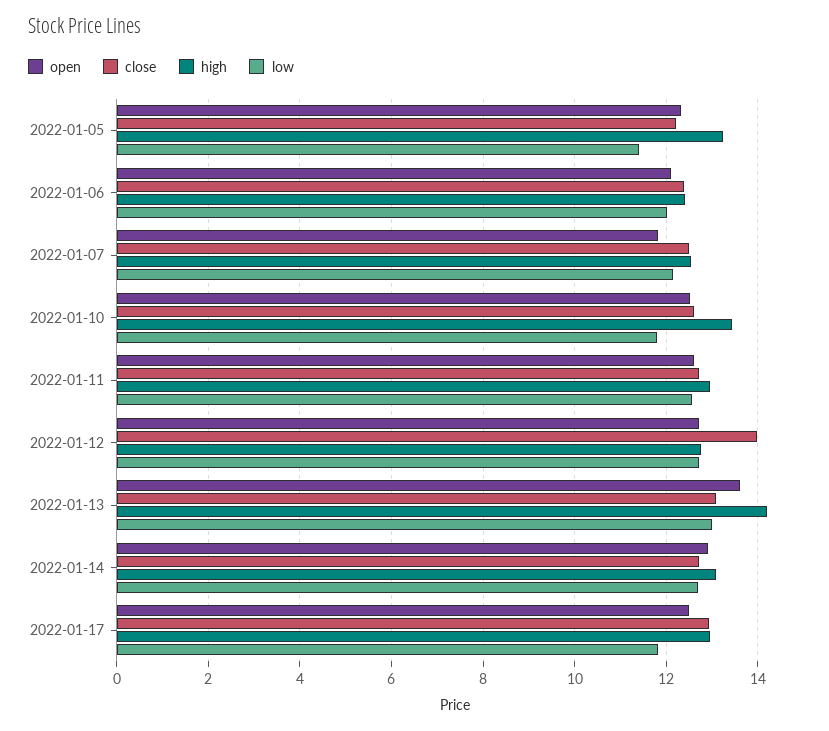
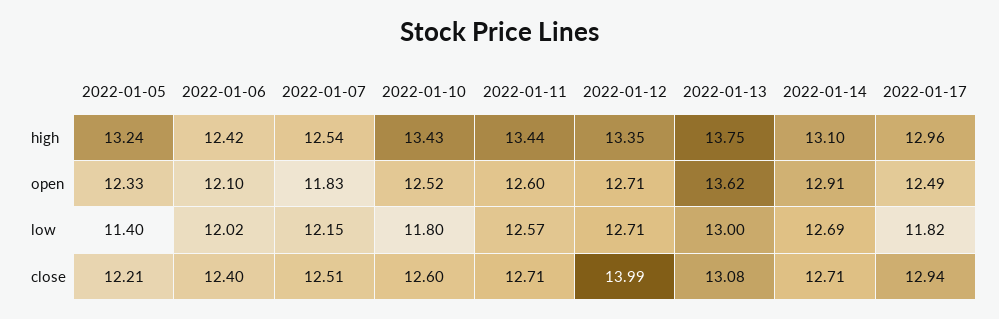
  {
    "open": {
      "2022-01-05": 12.33,
      "2022-01-06": 12.1,
      "2022-01-07": 11.83,
      "2022-01-10": 12.52,
      "2022-01-11": 12.6,
      "2022-01-12": 12.71,
      "2022-01-13": 13.62,
      "2022-01-14": 12.91,
      "2022-01-17": 12.49
    },
    "close": {
      "2022-01-05": 12.21,
      "2022-01-06": 12.4,
      "2022-01-07": 12.51,
      "2022-01-10": 12.6,
      "2022-01-11": 12.71,
      "2022-01-12": 13.99,
      "2022-01-13": 13.08,
      "2022-01-14": 12.71,
      "2022-01-17": 12.94
    },
    "high": {
      "2022-01-05": 13.24,
      "2022-01-06": 12.42,
      "2022-01-07": 12.54,
      "2022-01-10": 13.43,
-     "2022-01-11": 13,
+     "2022-01-11": 13.44,
-     "2022-01-12": 12.8,
+     "2022-01-12": 13.35,
-     "2022-01-13": 14.2,
+     "2022-01-13": 13.75,
      "2022-01-14": 13.1,
      "2022-01-17": 12.96
    },
    "low": {
      "2022-01-05": 11.4,
      "2022-01-06": 12.02,
      "2022-01-07": 12.15,
      "2022-01-10": 11.8,
      "2022-01-11": 12.57,
      "2022-01-12": 12.71,
      "2022-01-13": 13,
      "2022-01-14": 12.69,
      "2022-01-17": 11.82
    }
  }

